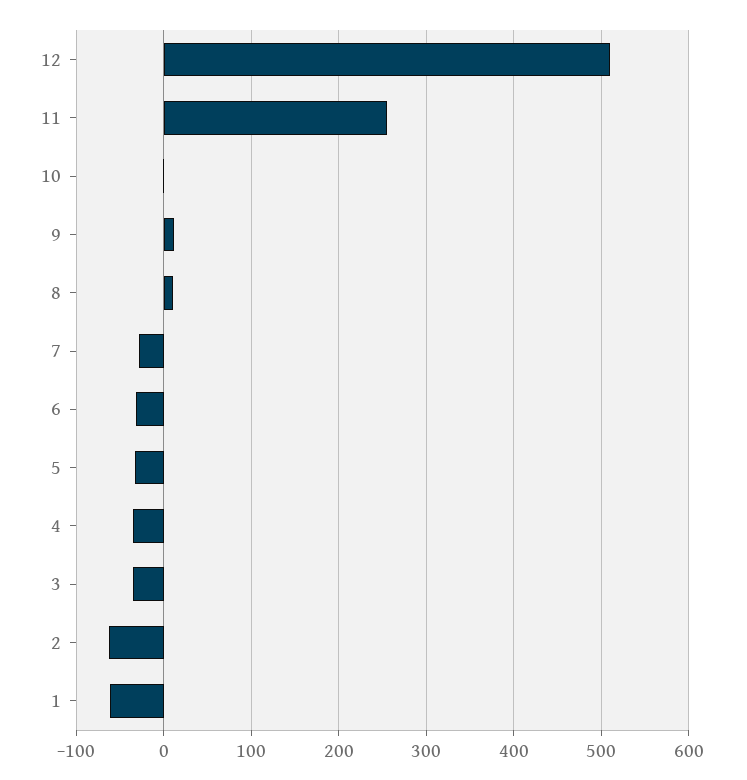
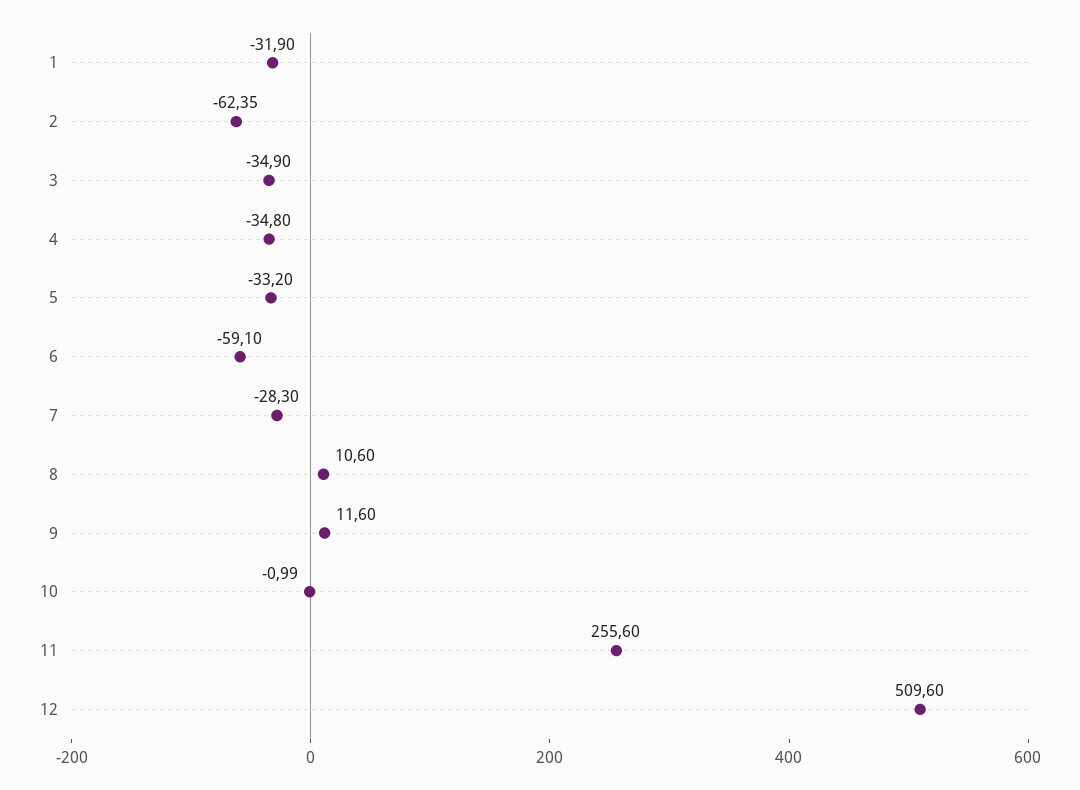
  {
    "12": 509.6,
    "11": 255.6,
    "10": -0.99,
    "9": 11.6,
    "8": 10.6,
    "7": -28.3,
-   "6": -30,
+   "6": -59.1,
    "5": -33.2,
    "4": -34.8,
    "3": -34.9,
    "2": -62.35,
-   "1": -60
+   "1": -31.9
  }

